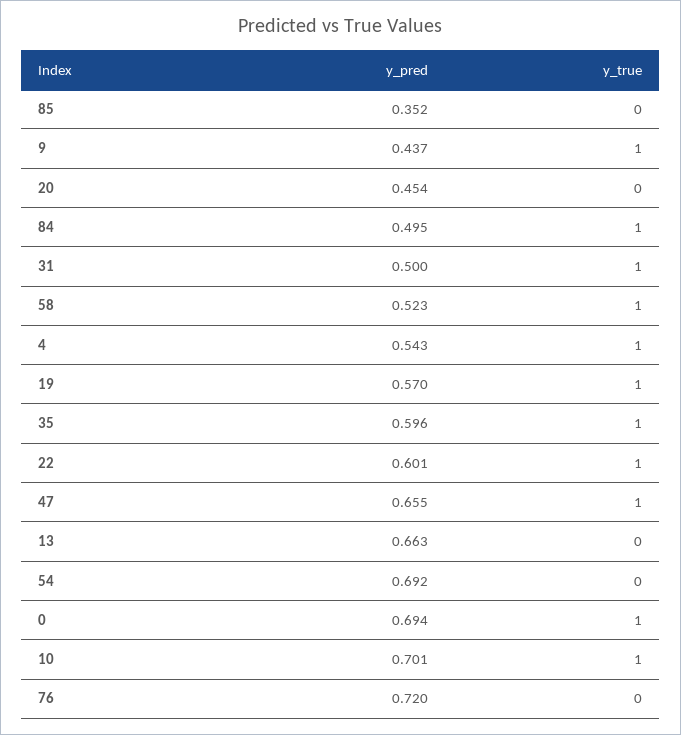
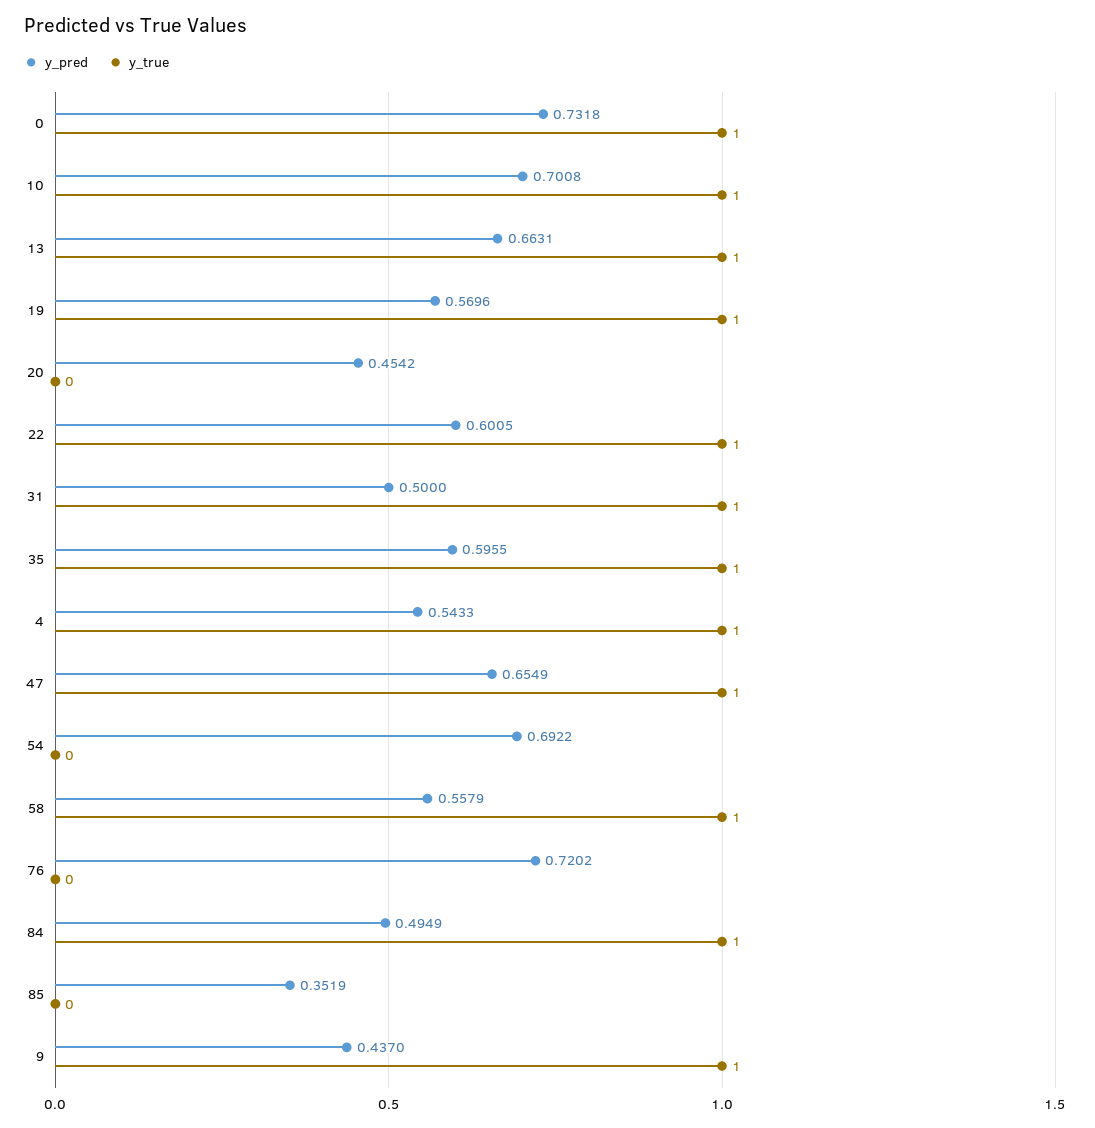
  {
    "y_pred": {
      "85": 0.3519,
      "9": 0.437,
      "20": 0.4542,
      "84": 0.4949,
      "31": 0.5,
-     "58": 0.523,
+     "58": 0.5579,
      "4": 0.5433,
      "19": 0.5696,
      "35": 0.5955,
      "22": 0.6005,
      "47": 0.6549,
      "13": 0.6631,
      "54": 0.6922,
-     "0": 0.694,
+     "0": 0.7318,
      "10": 0.7008,
      "76": 0.7202
    },
    "y_true": {
      "85": 0,
      "9": 1,
      "20": 0,
      "84": 1,
      "31": 1,
      "58": 1,
      "4": 1,
      "19": 1,
      "35": 1,
      "22": 1,
      "47": 1,
-     "13": 0,
+     "13": 1,
      "54": 0,
      "0": 1,
      "10": 1,
      "76": 0
    }
  }

